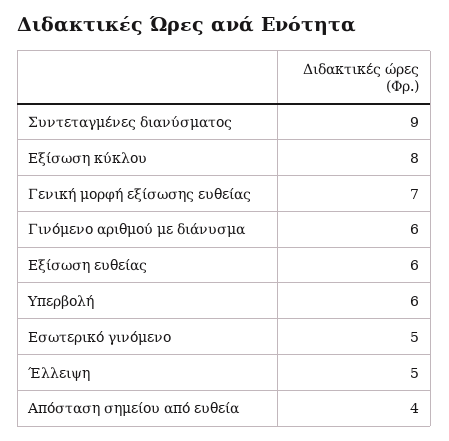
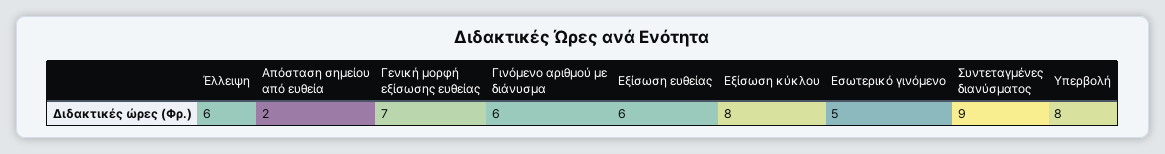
  {
    "Συντεταγμένες διανύσματος": 9,
    "Εξίσωση κύκλου": 8,
    "Γενική μορφή εξίσωσης ευθείας": 7,
    "Γινόμενο αριθμού με διάνυσμα": 6,
    "Εξίσωση ευθείας": 6,
-   "Υπερβολή": 6,
+   "Υπερβολή": 8,
    "Εσωτερικό γινόμενο": 5,
-   "Έλλειψη": 5,
+   "Έλλειψη": 6,
-   "Απόσταση σημείου από ευθεία": 4
+   "Απόσταση σημείου από ευθεία": 2
  }

